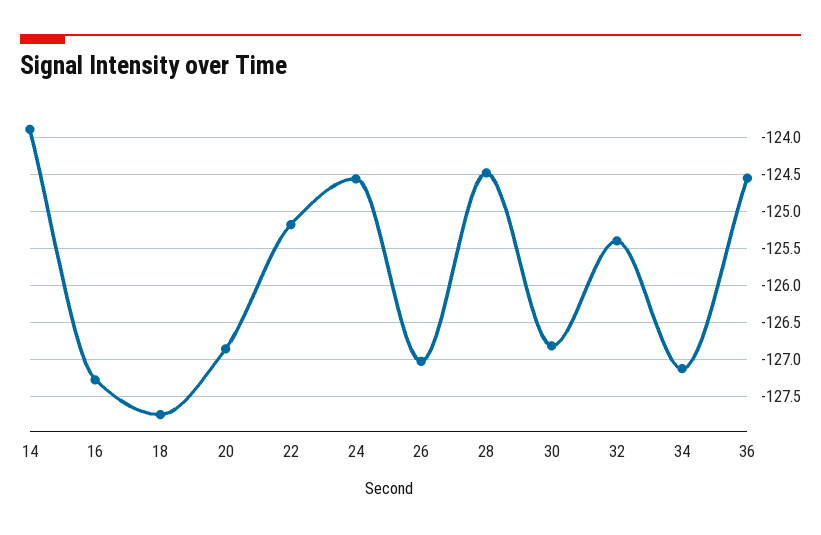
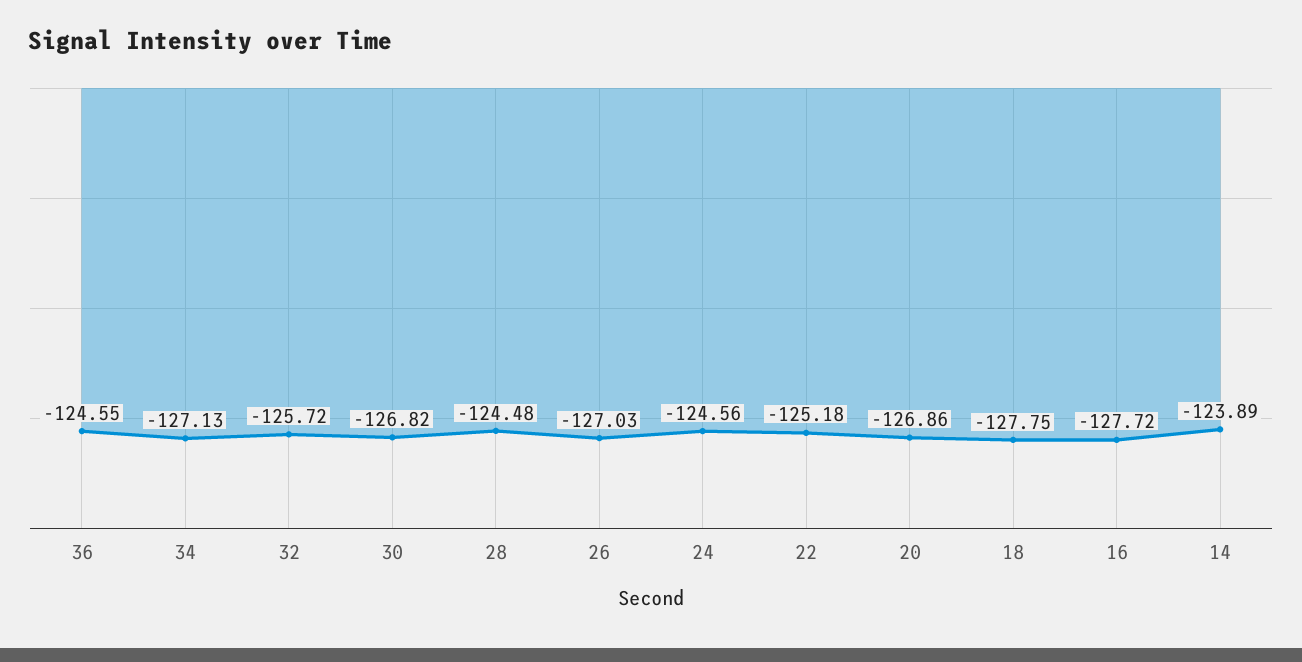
  {
    "14": -123.89,
-   "16": -127.3,
+   "16": -127.72,
    "18": -127.75,
    "20": -126.86,
    "22": -125.18,
    "24": -124.56,
    "26": -127.03,
    "28": -124.48,
    "30": -126.82,
-   "32": -125.4,
+   "32": -125.72,
    "34": -127.13,
    "36": -124.55
  }

